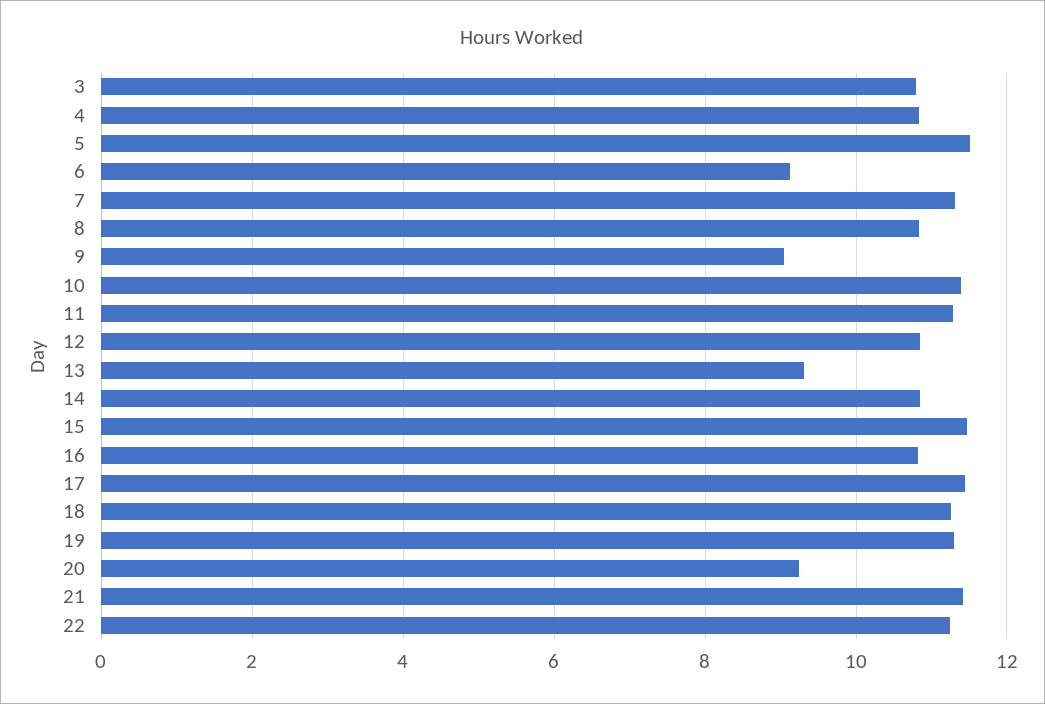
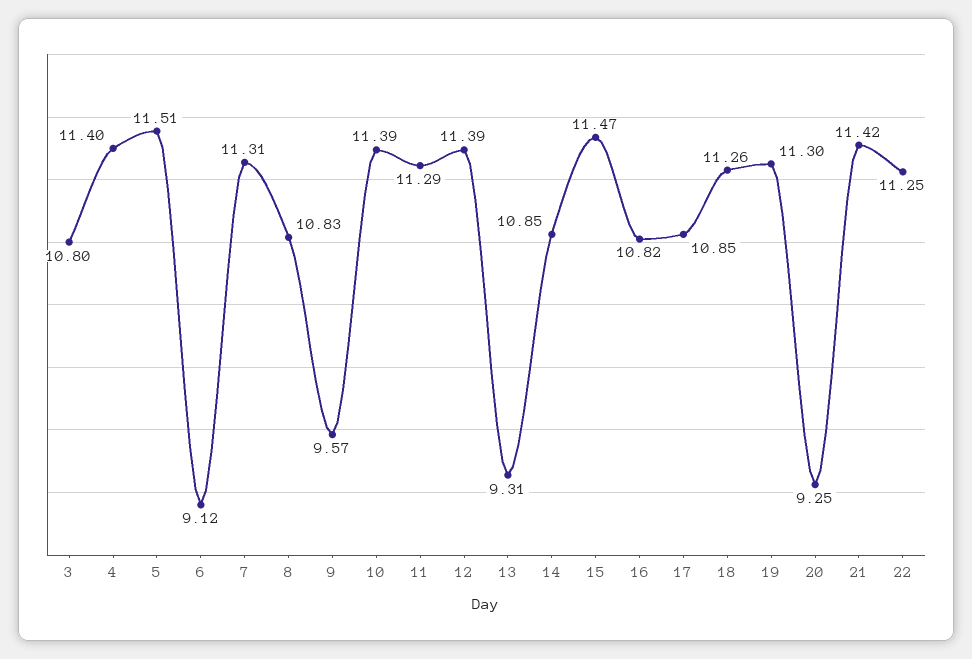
  {
    "3": 10.8,
-   "4": 10.8,
+   "4": 11.4,
    "5": 11.51,
    "6": 9.12,
    "7": 11.31,
    "8": 10.83,
-   "9": 9,
+   "9": 9.57,
    "10": 11.39,
    "11": 11.29,
-   "12": 10.8,
+   "12": 11.39,
    "13": 9.31,
    "14": 10.85,
    "15": 11.47,
    "16": 10.82,
-   "17": 11.4,
+   "17": 10.85,
    "18": 11.26,
    "19": 11.3,
    "20": 9.25,
    "21": 11.42,
    "22": 11.25
  }

